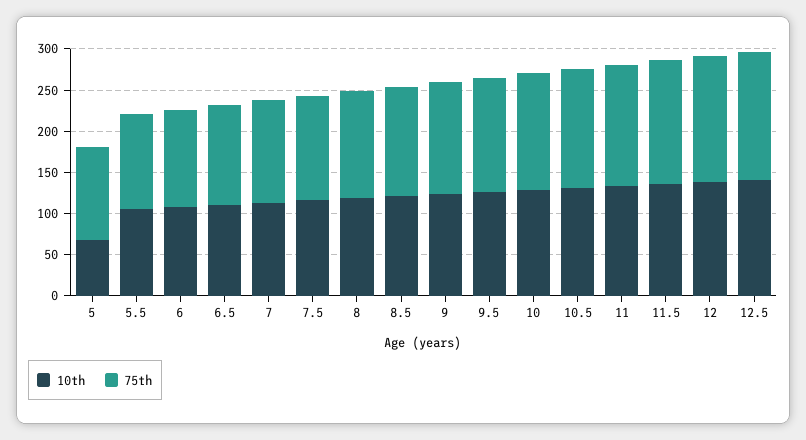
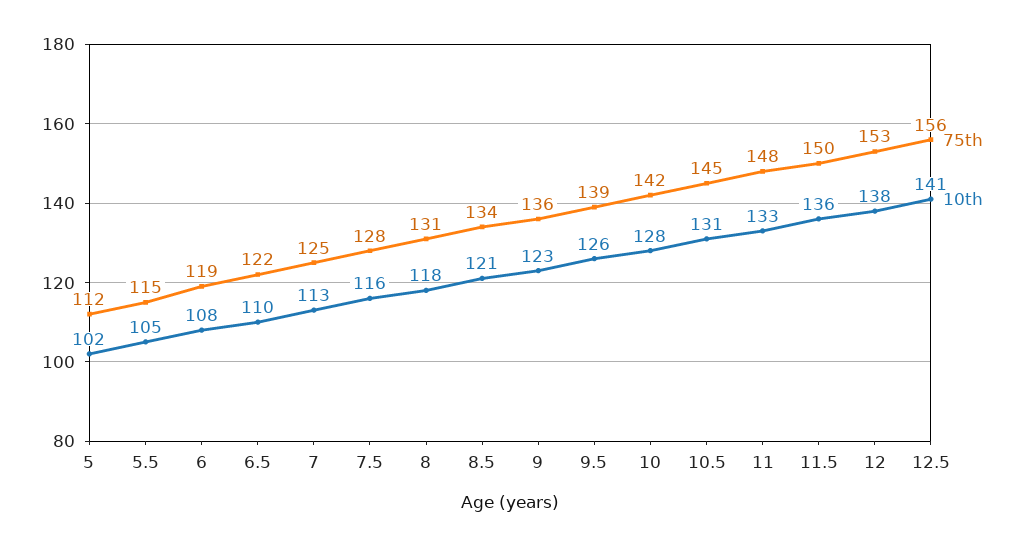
  {
    "10th": {
-     "5": 70,
+     "5": 102,
      "5.5": 105,
      "6": 108,
      "6.5": 110,
      "7": 113,
      "7.5": 116,
      "8": 118,
      "8.5": 121,
      "9": 123,
      "9.5": 126,
      "10": 128,
      "10.5": 131,
      "11": 133,
      "11.5": 136,
      "12": 138,
      "12.5": 141
    },
    "75th": {
      "5": 112,
      "5.5": 115,
      "6": 119,
      "6.5": 122,
      "7": 125,
      "7.5": 128,
      "8": 131,
      "8.5": 134,
      "9": 136,
      "9.5": 139,
      "10": 142,
      "10.5": 145,
      "11": 148,
      "11.5": 150,
      "12": 153,
      "12.5": 156
    }
  }

